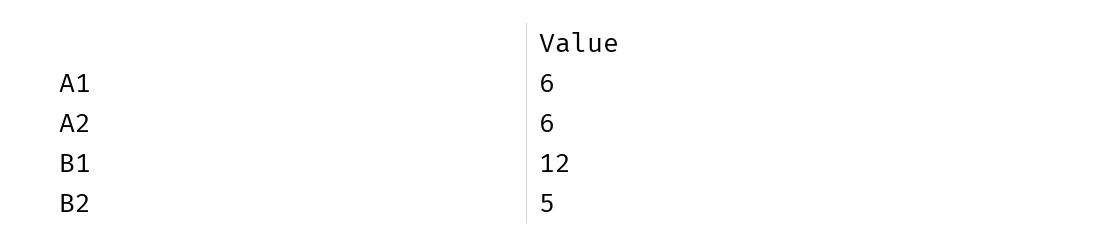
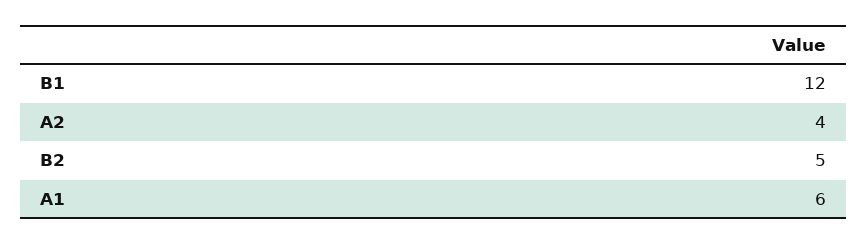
  {
    "A1": 6,
-   "A2": 6,
+   "A2": 4,
    "B1": 12,
    "B2": 5
  }

